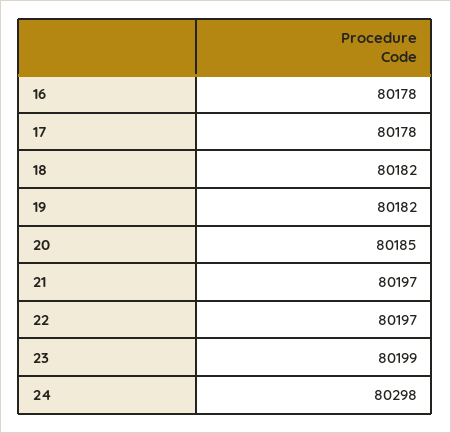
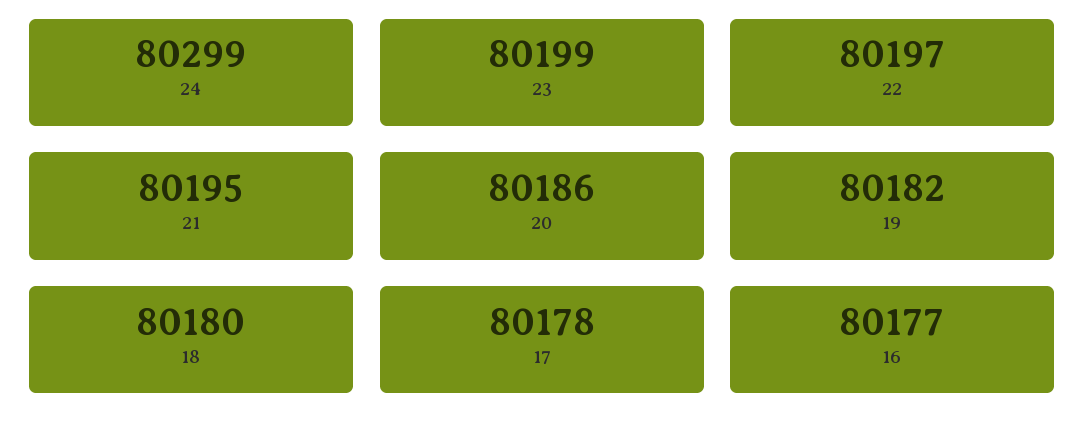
  {
-   "16": 80178,
+   "16": 80177,
    "17": 80178,
-   "18": 80182,
+   "18": 80180,
    "19": 80182,
-   "20": 80185,
+   "20": 80186,
-   "21": 80197,
+   "21": 80195,
    "22": 80197,
    "23": 80199,
-   "24": 80298
+   "24": 80299
  }

